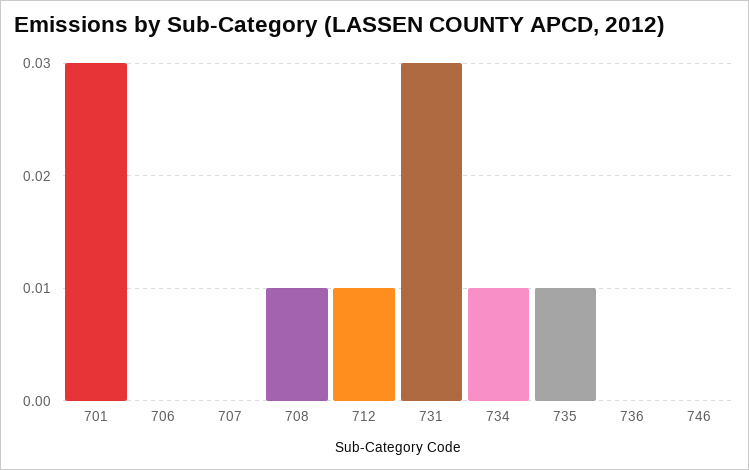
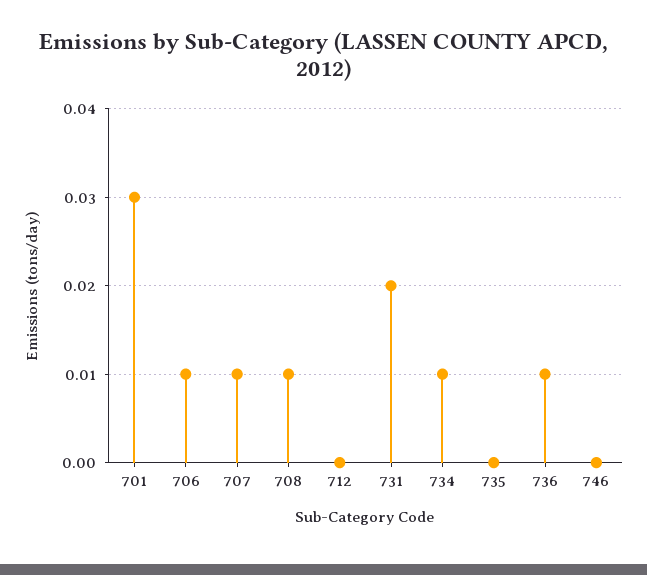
  {
    "701": 0.03,
-   "706": 0,
+   "706": 0.01,
-   "707": 0,
+   "707": 0.01,
    "708": 0.01,
-   "712": 0.01,
+   "712": 0,
-   "731": 0.03,
+   "731": 0.02,
    "734": 0.01,
-   "735": 0.01,
+   "735": 0,
-   "736": 0,
+   "736": 0.01,
    "746": 0
  }

